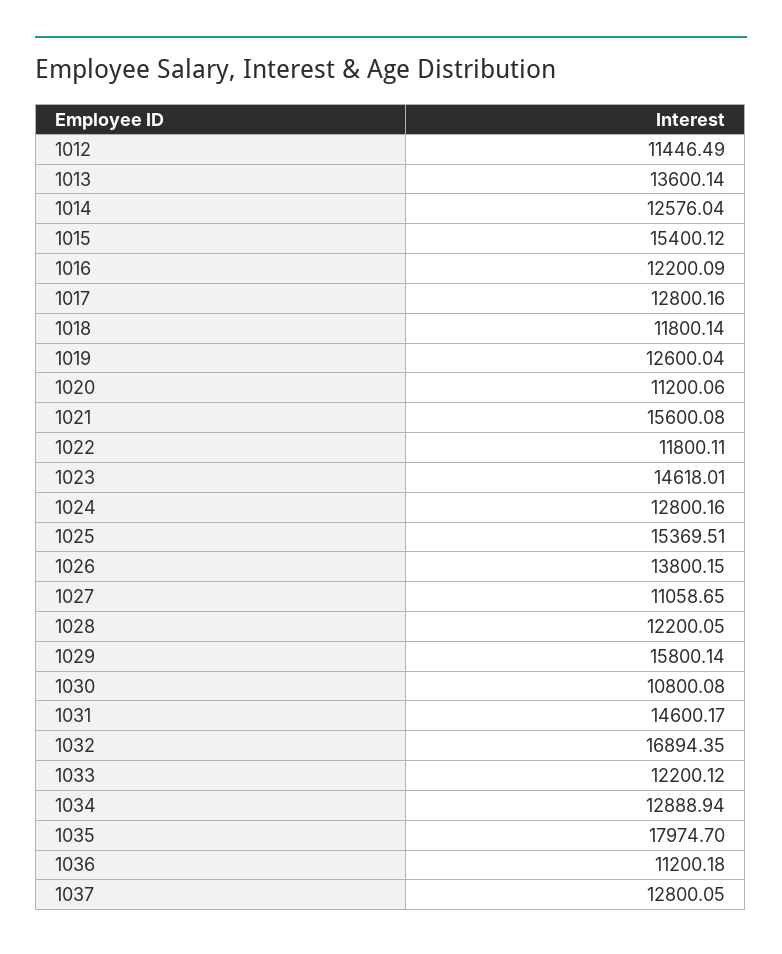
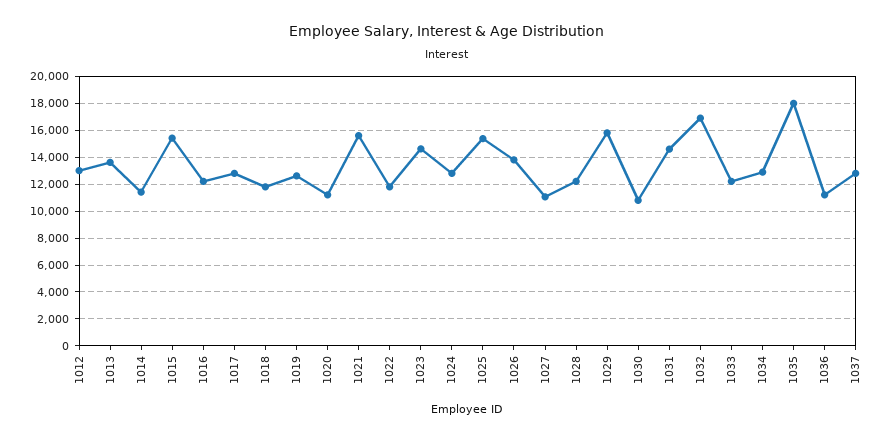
  {
-   "1012": 11446.49,
+   "1012": 13000,
    "1013": 13600.14,
-   "1014": 12576.04,
+   "1014": 11500,
    "1015": 15400.12,
    "1016": 12200.09,
    "1017": 12800.16,
    "1018": 11800.14,
    "1019": 12600.04,
    "1020": 11200.06,
    "1021": 15600.08,
    "1022": 11800.11,
    "1023": 14618.01,
    "1024": 12800.16,
    "1025": 15369.51,
    "1026": 13800.15,
    "1027": 11058.65,
    "1028": 12200.05,
    "1029": 15800.14,
    "1030": 10800.08,
    "1031": 14600.17,
    "1032": 16894.35,
    "1033": 12200.12,
    "1034": 12888.94,
    "1035": 17974.7,
    "1036": 11200.18,
    "1037": 12800.05
  }

